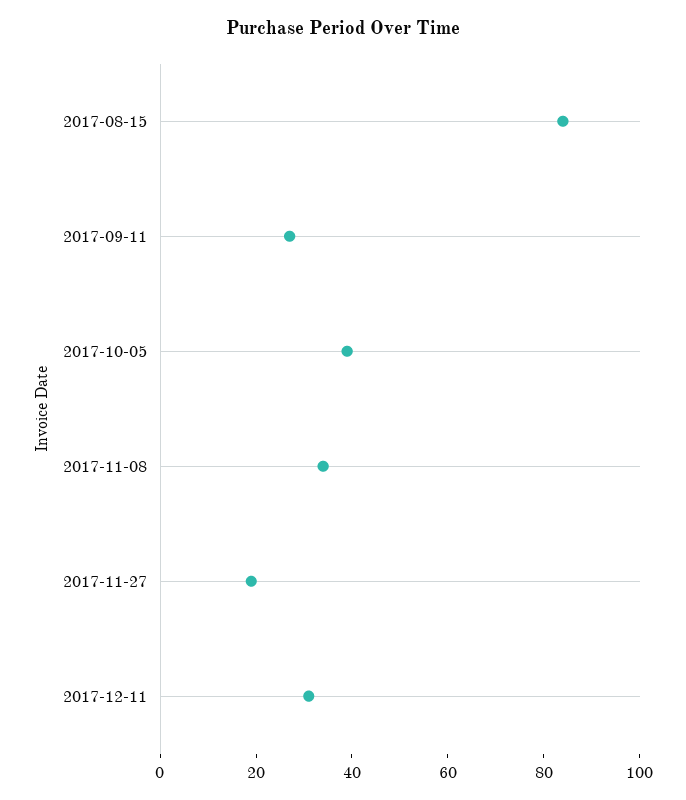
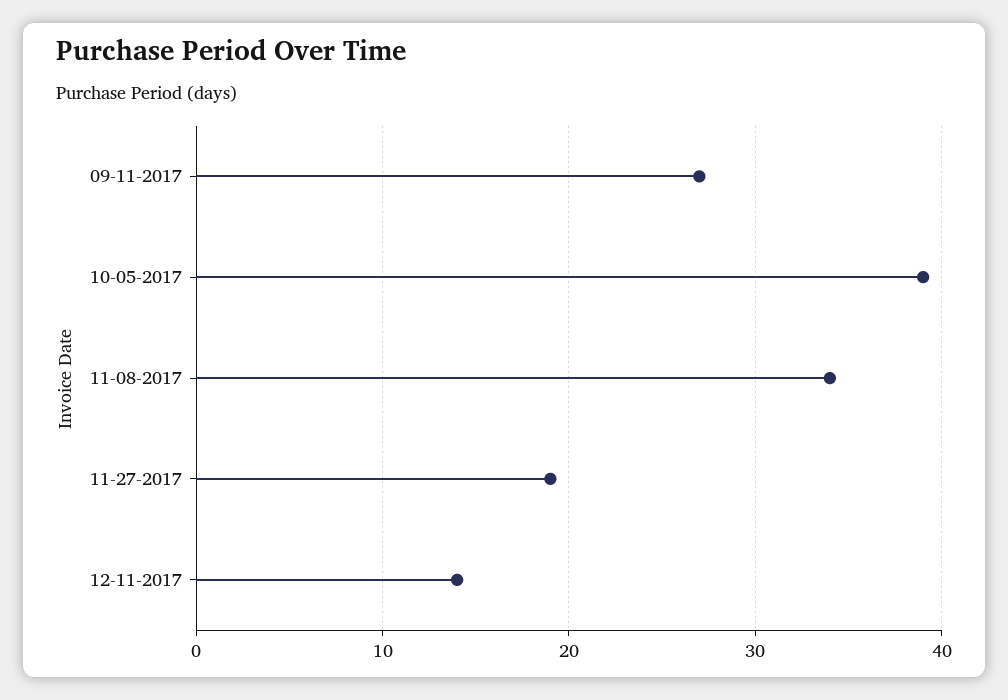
  {
-   "2017-08-15": 85,
    "2017-09-11": 27,
    "2017-10-05": 39,
    "2017-11-08": 34,
    "2017-11-27": 19,
-   "2017-12-11": 30
+   "2017-12-11": 14
  }

